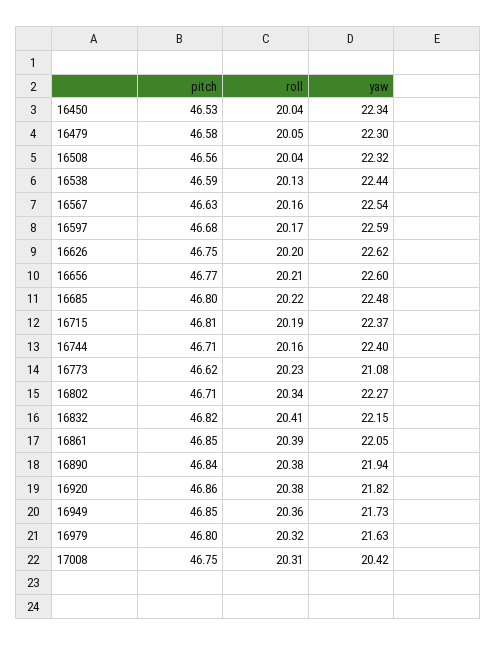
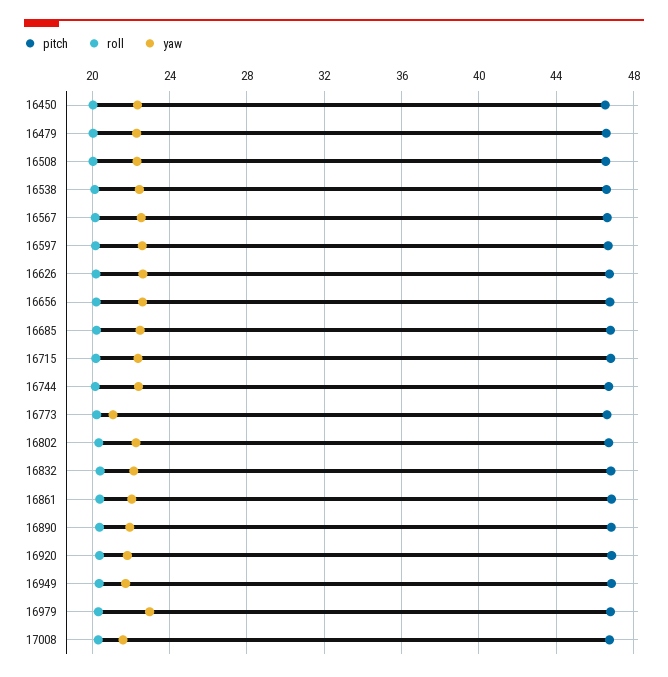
  {
    "pitch": {
      "16450": 46.53,
      "16479": 46.58,
      "16508": 46.56,
      "16538": 46.59,
      "16567": 46.63,
      "16597": 46.68,
      "16626": 46.75,
      "16656": 46.77,
      "16685": 46.8,
      "16715": 46.81,
      "16744": 46.71,
      "16773": 46.62,
      "16802": 46.71,
      "16832": 46.82,
      "16861": 46.85,
      "16890": 46.84,
      "16920": 46.86,
      "16949": 46.85,
      "16979": 46.8,
      "17008": 46.75
    },
    "roll": {
      "16450": 20.04,
      "16479": 20.05,
      "16508": 20.04,
      "16538": 20.13,
      "16567": 20.16,
      "16597": 20.17,
      "16626": 20.2,
      "16656": 20.21,
      "16685": 20.22,
      "16715": 20.19,
      "16744": 20.16,
      "16773": 20.23,
      "16802": 20.34,
      "16832": 20.41,
      "16861": 20.39,
      "16890": 20.38,
      "16920": 20.38,
      "16949": 20.36,
      "16979": 20.32,
      "17008": 20.31
    },
    "yaw": {
      "16450": 22.34,
      "16479": 22.3,
      "16508": 22.32,
      "16538": 22.44,
      "16567": 22.54,
      "16597": 22.59,
      "16626": 22.62,
      "16656": 22.6,
      "16685": 22.48,
      "16715": 22.37,
      "16744": 22.4,
      "16773": 21.08,
      "16802": 22.27,
      "16832": 22.15,
      "16861": 22.05,
      "16890": 21.94,
      "16920": 21.82,
      "16949": 21.73,
-     "16979": 21.63,
+     "16979": 23,
-     "17008": 20.42
+     "17008": 21.5
    }
  }

